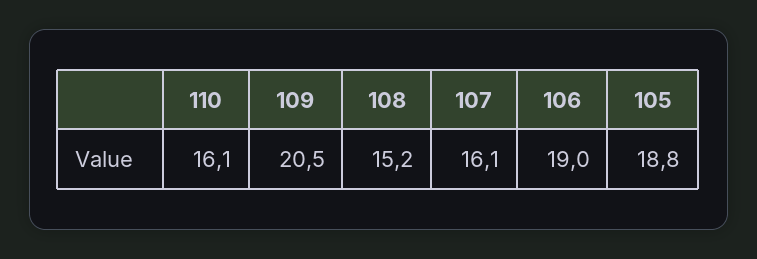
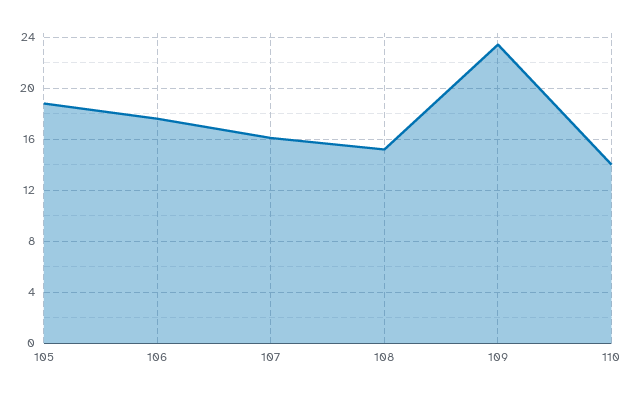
  {
-   "110": 16.1,
+   "110": 14,
-   "109": 20.5,
+   "109": 23.5,
    "108": 15.2,
    "107": 16.1,
-   "106": 19,
+   "106": 17.5,
    "105": 18.8
  }

